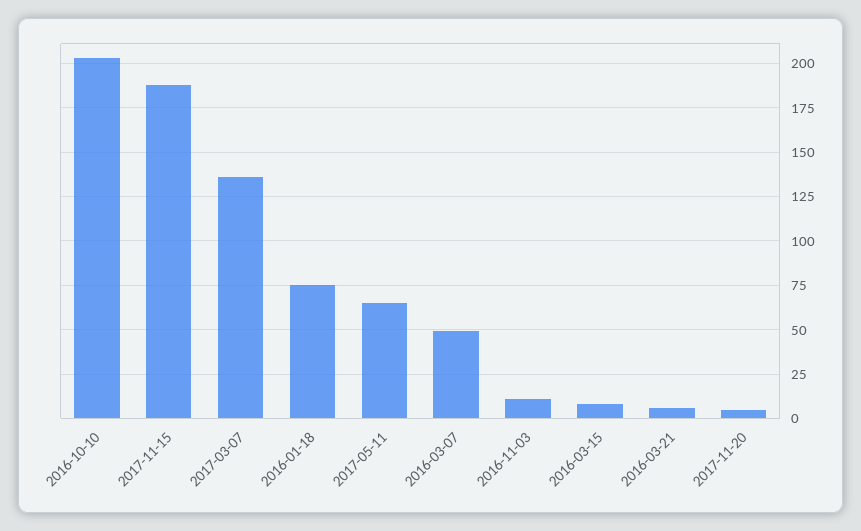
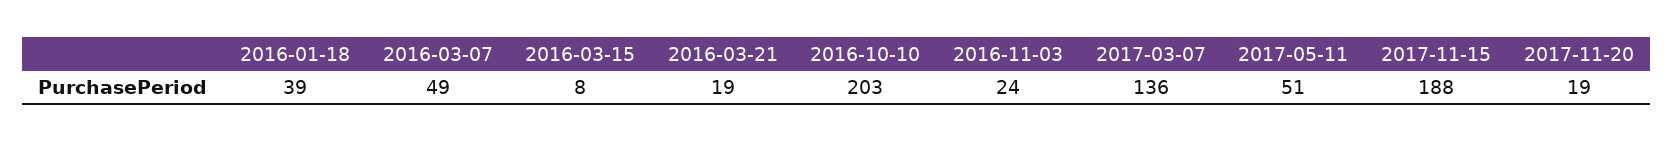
  {
    "2016-10-10": 203,
    "2017-11-15": 188,
    "2017-03-07": 136,
-   "2016-01-18": 75,
+   "2016-01-18": 39,
-   "2017-05-11": 65,
+   "2017-05-11": 51,
    "2016-03-07": 49,
-   "2016-11-03": 10,
+   "2016-11-03": 24,
    "2016-03-15": 8,
-   "2016-03-21": 5,
+   "2016-03-21": 19,
-   "2017-11-20": 5
+   "2017-11-20": 19
  }

